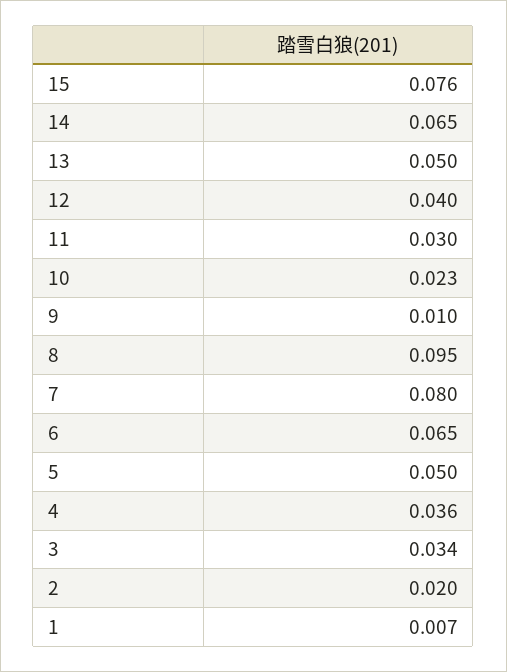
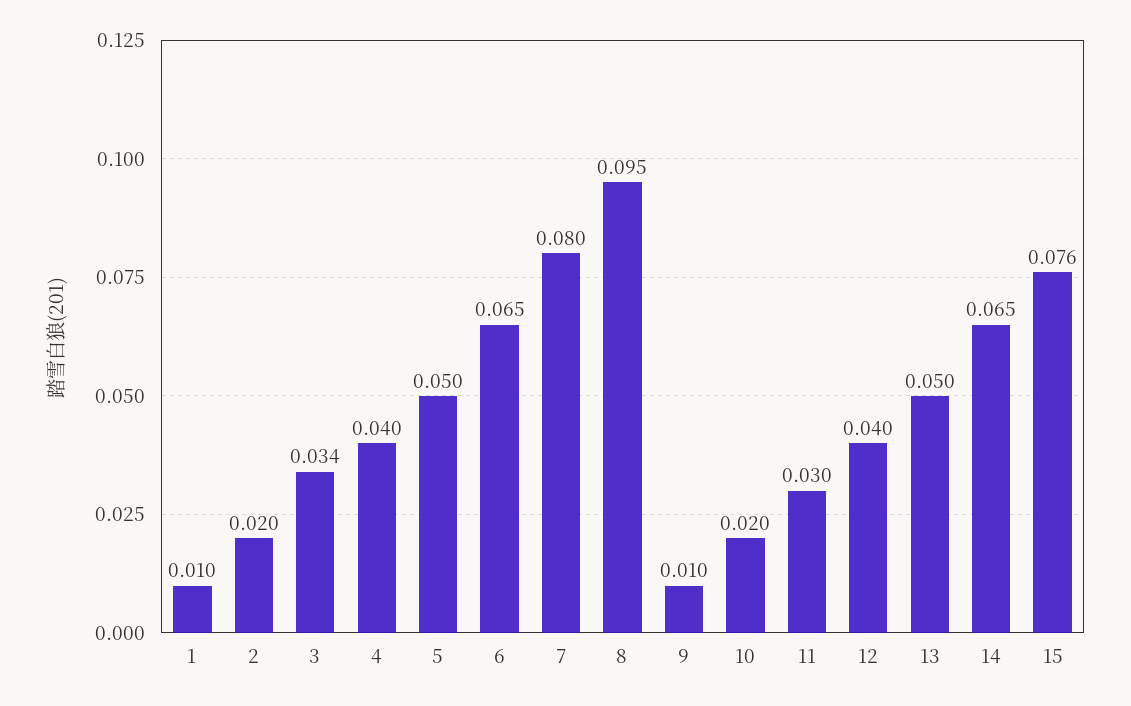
  {
    "15": 0.076,
    "14": 0.065,
    "13": 0.05,
    "12": 0.04,
    "11": 0.03,
-   "10": 0.023,
+   "10": 0.02,
    "9": 0.01,
    "8": 0.095,
    "7": 0.08,
    "6": 0.065,
    "5": 0.05,
-   "4": 0.036,
+   "4": 0.04,
    "3": 0.034,
    "2": 0.02,
-   "1": 0.007
+   "1": 0.01
  }

